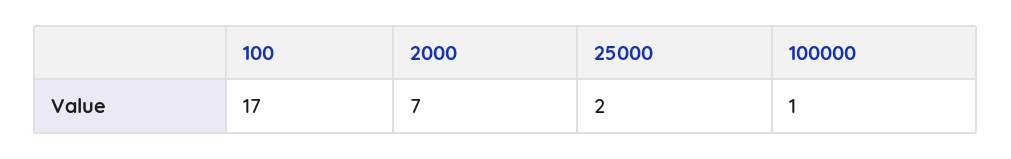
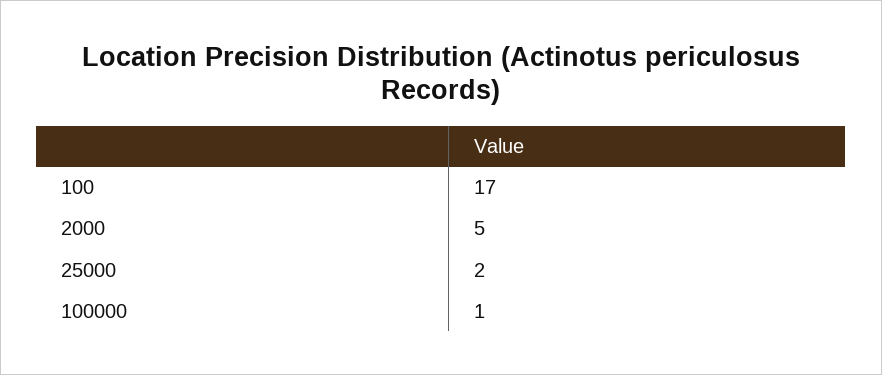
  {
    "100": 17,
-   "2000": 7,
+   "2000": 5,
    "25000": 2,
    "100000": 1
  }

